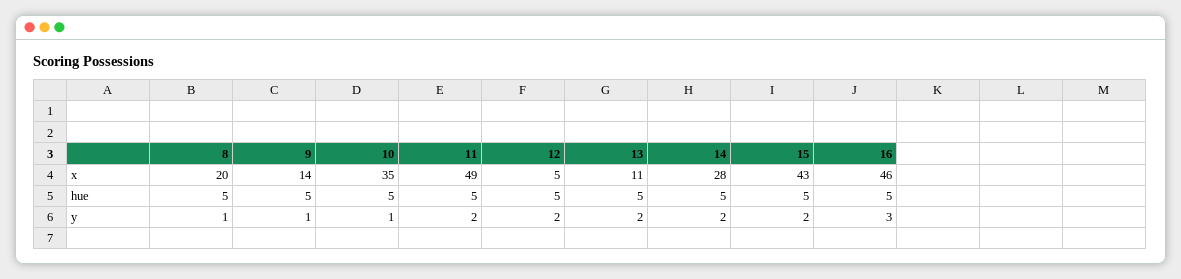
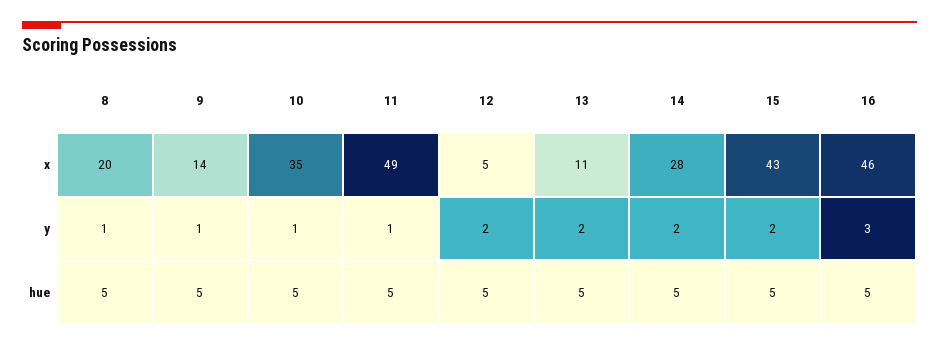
  {
    "8": {
      "x": 20,
      "hue": 5,
      "y": 1
    },
    "9": {
      "x": 14,
      "hue": 5,
      "y": 1
    },
    "10": {
      "x": 35,
      "hue": 5,
      "y": 1
    },
    "11": {
      "x": 49,
      "hue": 5,
-     "y": 2
+     "y": 1
    },
    "12": {
      "x": 5,
      "hue": 5,
      "y": 2
    },
    "13": {
      "x": 11,
      "hue": 5,
      "y": 2
    },
    "14": {
      "x": 28,
      "hue": 5,
      "y": 2
    },
    "15": {
      "x": 43,
      "hue": 5,
      "y": 2
    },
    "16": {
      "x": 46,
      "hue": 5,
      "y": 3
    }
  }

